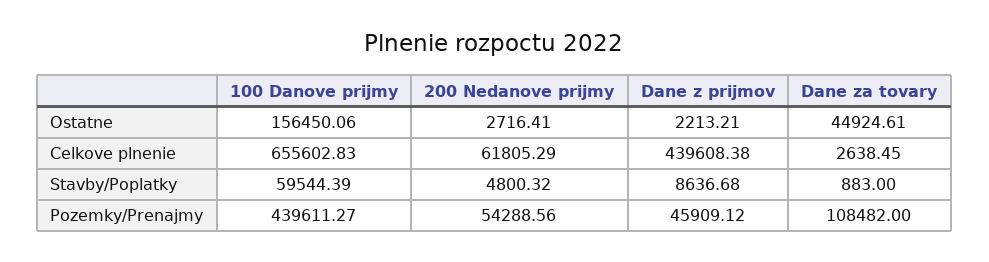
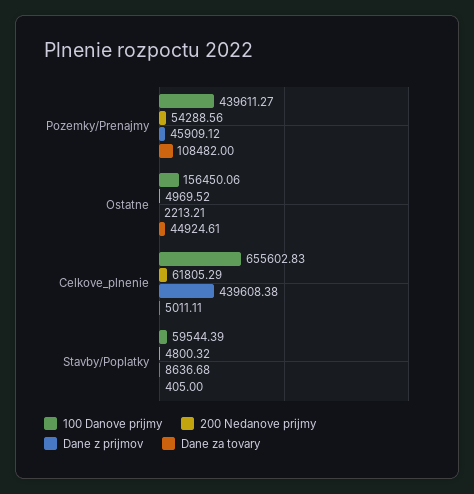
  {
    "100 Danove prijmy": {
      "Ostatne": 156450.06,
      "Celkove plnenie": 655602.83,
      "Stavby/Poplatky": 59544.39,
      "Pozemky/Prenajmy": 439611.27
    },
    "200 Nedanove prijmy": {
-     "Ostatne": 2716.41,
+     "Ostatne": 4969.52,
      "Celkove plnenie": 61805.29,
      "Stavby/Poplatky": 4800.32,
      "Pozemky/Prenajmy": 54288.56
    },
    "Dane z prijmov": {
      "Ostatne": 2213.21,
      "Celkove plnenie": 439608.38,
      "Stavby/Poplatky": 8636.68,
      "Pozemky/Prenajmy": 45909.12
    },
    "Dane za tovary": {
      "Ostatne": 44924.61,
-     "Celkove plnenie": 2638.45,
+     "Celkove plnenie": 5011.11,
-     "Stavby/Poplatky": 883,
+     "Stavby/Poplatky": 405,
      "Pozemky/Prenajmy": 108482
    }
  }

